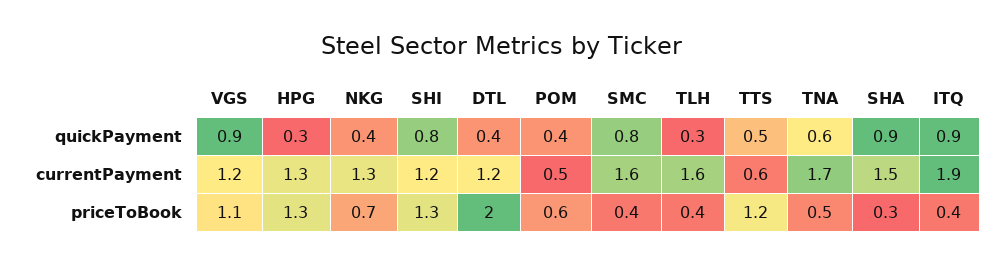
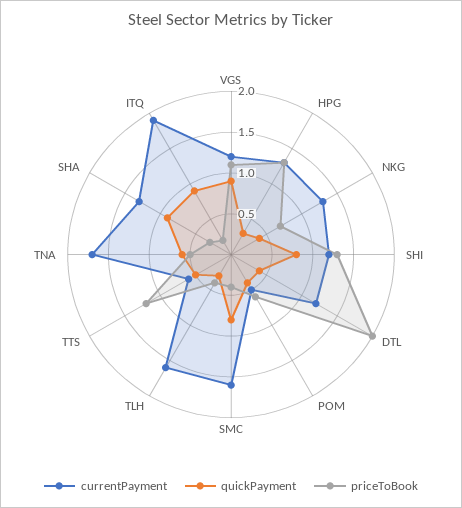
  {
    "quickPayment": {
      "VGS": 0.9,
      "HPG": 0.3,
      "NKG": 0.4,
      "SHI": 0.8,
      "DTL": 0.4,
      "POM": 0.4,
      "SMC": 0.8,
      "TLH": 0.3,
      "TTS": 0.5,
      "TNA": 0.6,
      "SHA": 0.9,
      "ITQ": 0.9
    },
    "currentPayment": {
      "VGS": 1.2,
      "HPG": 1.3,
      "NKG": 1.3,
      "SHI": 1.2,
      "DTL": 1.2,
      "POM": 0.5,
      "SMC": 1.6,
      "TLH": 1.6,
      "TTS": 0.6,
      "TNA": 1.7,
-     "SHA": 1.5,
+     "SHA": 1.3,
      "ITQ": 1.9
    },
    "priceToBook": {
      "VGS": 1.1,
      "HPG": 1.3,
      "NKG": 0.7,
      "SHI": 1.3,
      "DTL": 2,
      "POM": 0.6,
      "SMC": 0.4,
      "TLH": 0.4,
      "TTS": 1.2,
      "TNA": 0.5,
      "SHA": 0.3,
-     "ITQ": 0.4
+     "ITQ": 0.2
    }
  }

